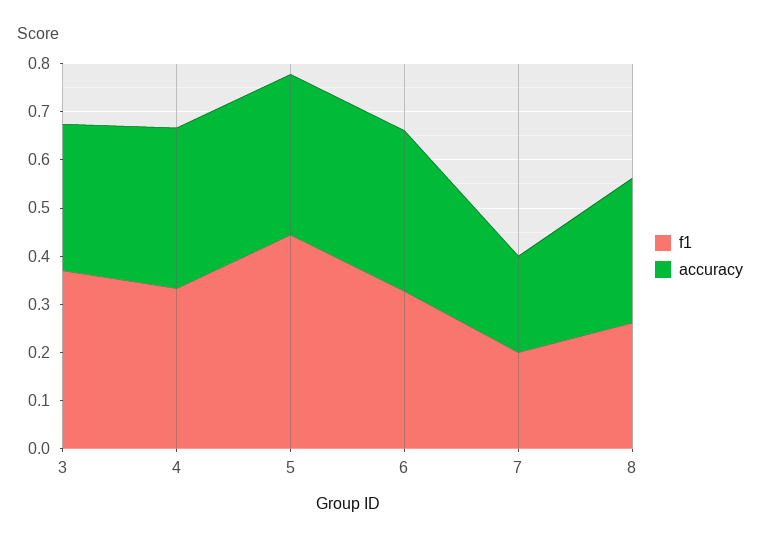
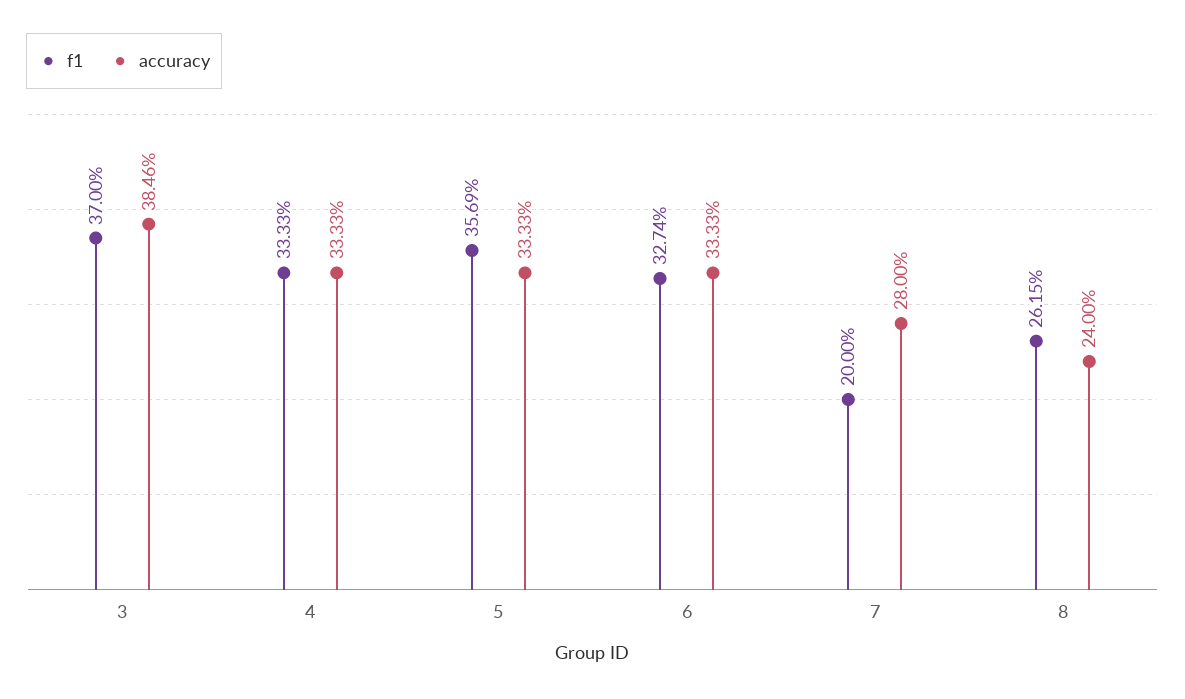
  {
    "f1": {
      "3": 0.37,
      "4": 0.3333,
-     "5": 0.44,
+     "5": 0.3569,
      "6": 0.3274,
      "7": 0.2,
      "8": 0.2615
    },
    "accuracy": {
-     "3": 0.3,
+     "3": 0.3846,
      "4": 0.3333,
      "5": 0.3333,
      "6": 0.3333,
-     "7": 0.2,
+     "7": 0.28,
-     "8": 0.3
+     "8": 0.24
    }
  }

